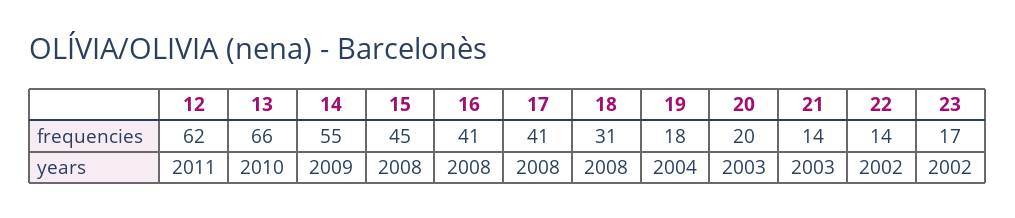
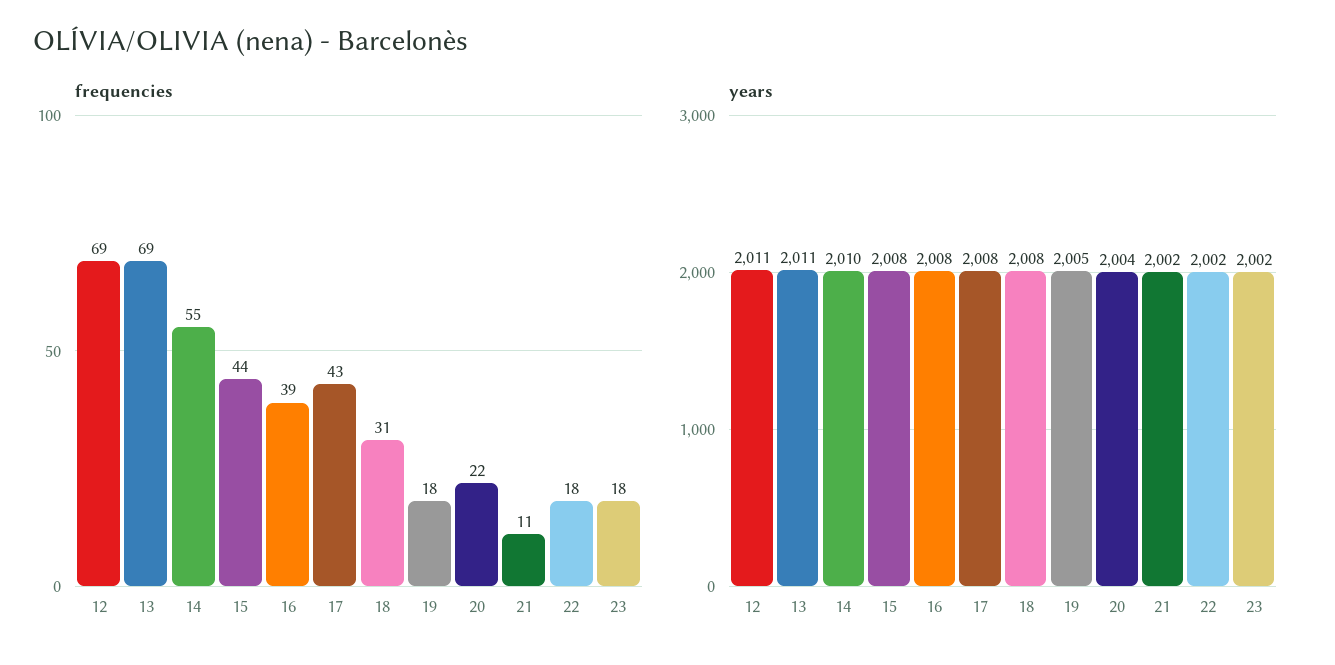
  {
    "frequencies": {
-     "12": 62,
+     "12": 69,
-     "13": 66,
+     "13": 69,
      "14": 55,
-     "15": 45,
+     "15": 44,
-     "16": 41,
+     "16": 39,
-     "17": 41,
+     "17": 43,
      "18": 31,
      "19": 18,
-     "20": 20,
+     "20": 22,
-     "21": 14,
+     "21": 11,
-     "22": 14,
+     "22": 18,
-     "23": 17
+     "23": 18
    },
    "years": {
      "12": 2011,
-     "13": 2010,
+     "13": 2011,
-     "14": 2009,
+     "14": 2010,
      "15": 2008,
      "16": 2008,
      "17": 2008,
      "18": 2008,
-     "19": 2004,
+     "19": 2005,
-     "20": 2003,
+     "20": 2004,
-     "21": 2003,
+     "21": 2002,
      "22": 2002,
      "23": 2002
    }
  }

